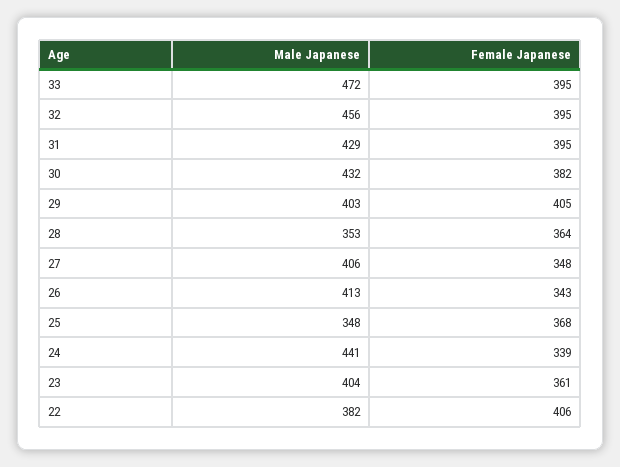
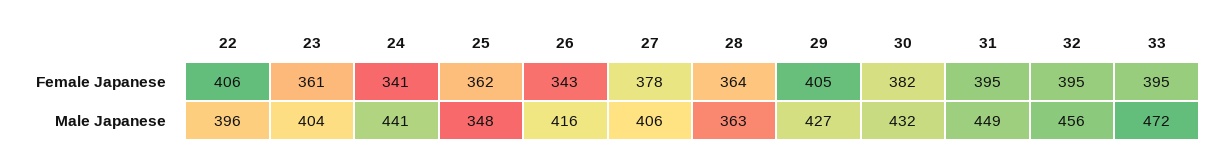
  {
    "Male Japanese": {
      "33": 472,
      "32": 456,
-     "31": 429,
+     "31": 449,
      "30": 432,
-     "29": 403,
+     "29": 427,
-     "28": 353,
+     "28": 363,
      "27": 406,
-     "26": 413,
+     "26": 416,
      "25": 348,
      "24": 441,
      "23": 404,
-     "22": 382
+     "22": 396
    },
    "Female Japanese": {
      "33": 395,
      "32": 395,
      "31": 395,
      "30": 382,
      "29": 405,
      "28": 364,
-     "27": 348,
+     "27": 378,
      "26": 343,
-     "25": 368,
+     "25": 362,
-     "24": 339,
+     "24": 341,
      "23": 361,
      "22": 406
    }
  }

